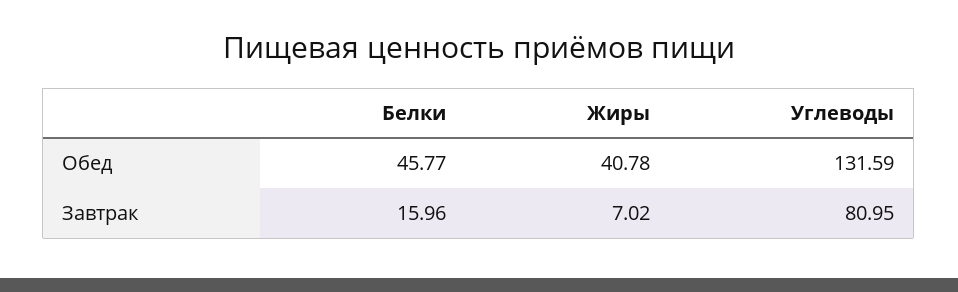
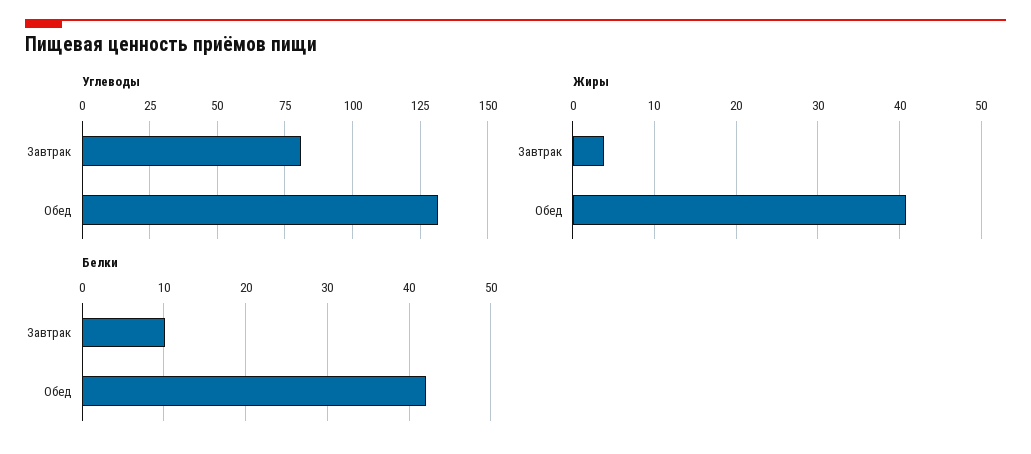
  {
    "Белки": {
-     "Обед": 45.77,
+     "Обед": 42,
-     "Завтрак": 15.96
+     "Завтрак": 10
    },
    "Жиры": {
      "Обед": 40.78,
-     "Завтрак": 7.02
+     "Завтрак": 4
    },
    "Углеводы": {
      "Обед": 131.59,
      "Завтрак": 80.95
    }
  }

